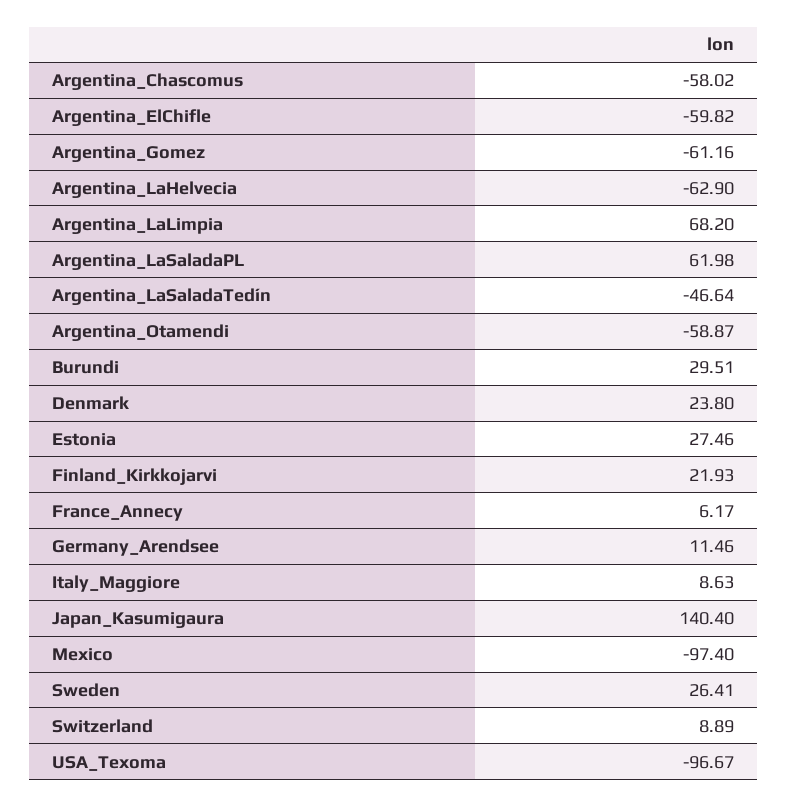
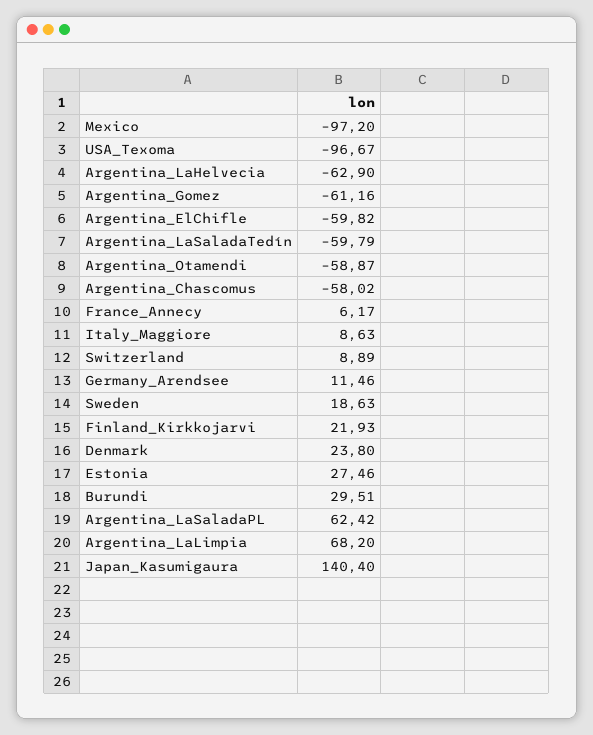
  {
    "Argentina_Chascomus": -58.02,
    "Argentina_ElChifle": -59.82,
    "Argentina_Gomez": -61.16,
    "Argentina_LaHelvecia": -62.9,
    "Argentina_LaLimpia": 68.2,
-   "Argentina_LaSaladaPL": 61.98,
+   "Argentina_LaSaladaPL": 62.42,
-   "Argentina_LaSaladaTedín": -46.64,
+   "Argentina_LaSaladaTedín": -59.79,
    "Argentina_Otamendi": -58.87,
    "Burundi": 29.51,
    "Denmark": 23.8,
    "Estonia": 27.46,
    "Finland_Kirkkojarvi": 21.93,
    "France_Annecy": 6.17,
    "Germany_Arendsee": 11.46,
    "Italy_Maggiore": 8.63,
    "Japan_Kasumigaura": 140.4,
-   "Mexico": -97.4,
+   "Mexico": -97.2,
-   "Sweden": 26.41,
+   "Sweden": 18.63,
    "Switzerland": 8.89,
    "USA_Texoma": -96.67
  }

